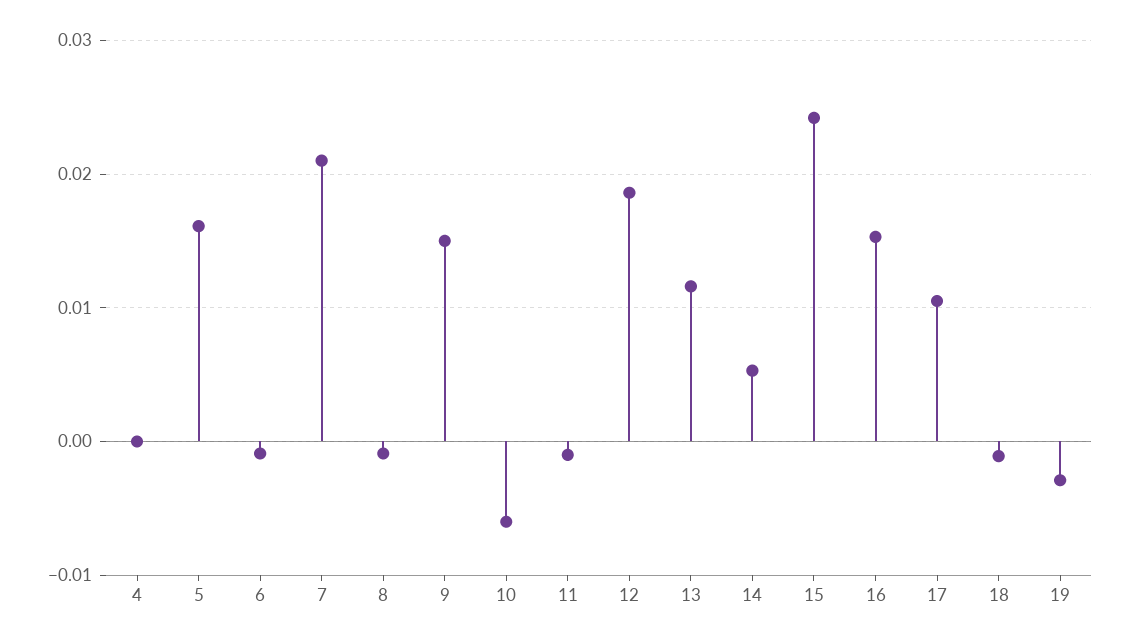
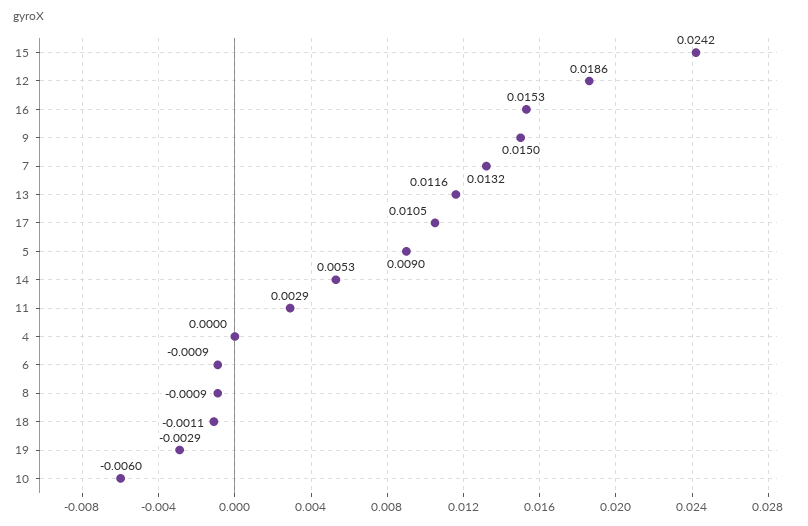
  {
    "4": 0,
-   "5": 0.016,
+   "5": 0.009,
    "6": -0.0009,
-   "7": 0.021,
+   "7": 0.0132,
    "8": -0.0009,
    "9": 0.015,
    "10": -0.006,
-   "11": -0.001,
+   "11": 0.0029,
    "12": 0.0186,
    "13": 0.0116,
    "14": 0.0053,
    "15": 0.0242,
    "16": 0.0153,
    "17": 0.0105,
    "18": -0.0011,
    "19": -0.0029
  }

